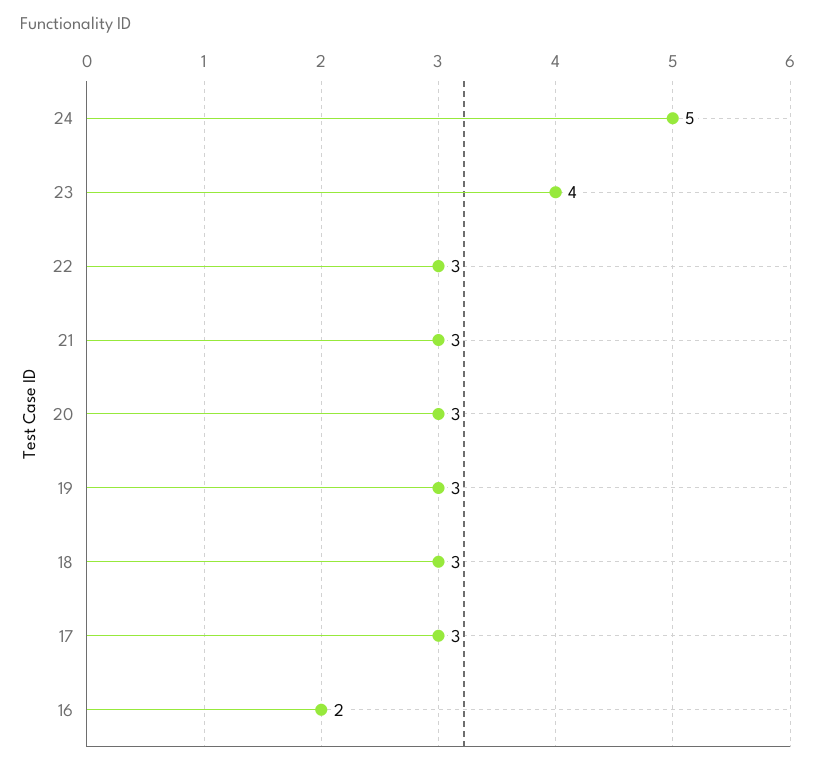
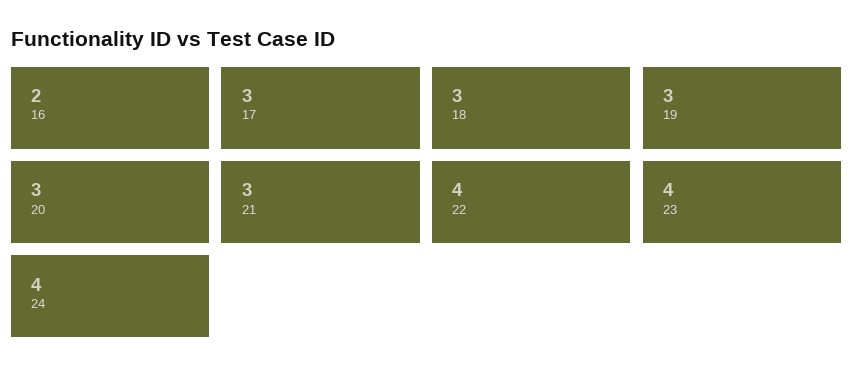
  {
-   "24": 5,
+   "24": 4,
    "23": 4,
-   "22": 3,
+   "22": 4,
    "21": 3,
    "20": 3,
    "19": 3,
    "18": 3,
    "17": 3,
    "16": 2
  }

